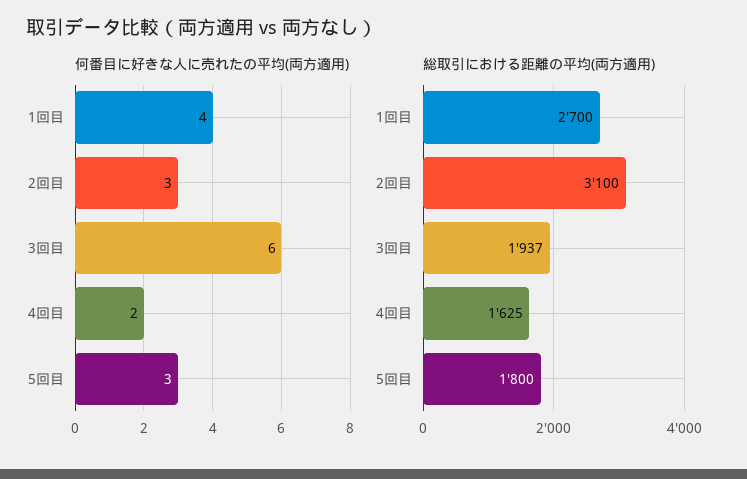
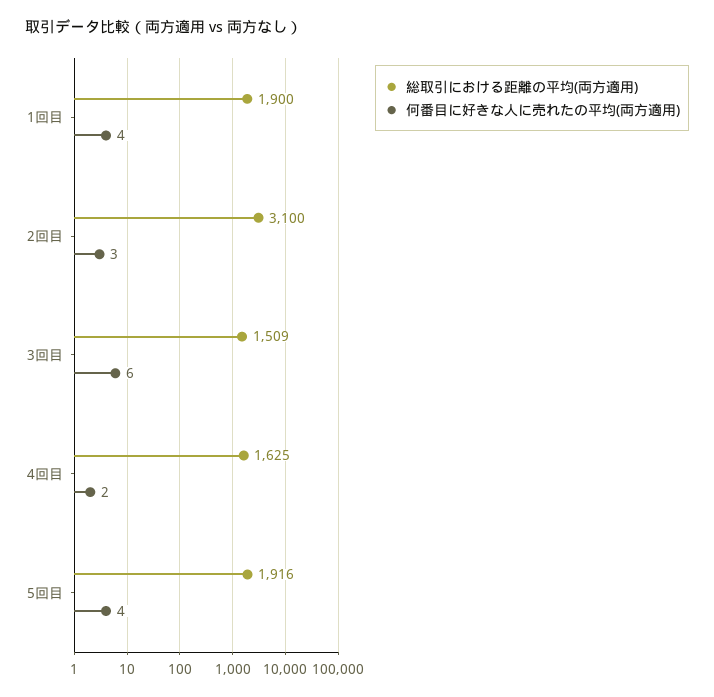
  {
    "何番目に好きな人に売れたの平均(両方適用)": {
      "1回目": 4,
      "2回目": 3,
      "3回目": 6,
      "4回目": 2,
-     "5回目": 3
+     "5回目": 4
    },
    "総取引における距離の平均(両方適用)": {
-     "1回目": 2700,
+     "1回目": 1900,
      "2回目": 3100,
-     "3回目": 1937,
+     "3回目": 1509,
      "4回目": 1625,
-     "5回目": 1800
+     "5回目": 1916
    }
  }

